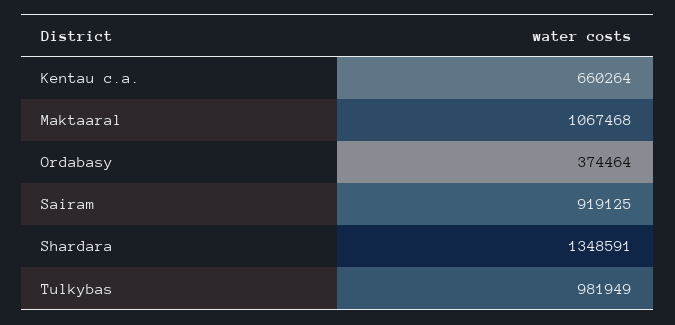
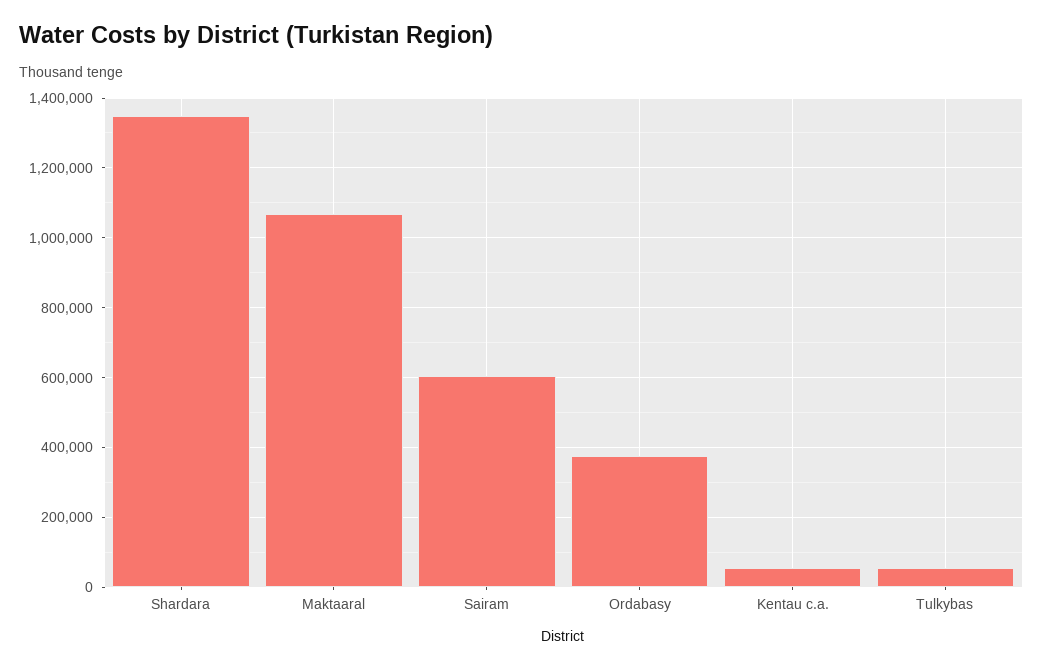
  {
-   "Kentau c.a.": 660264,
+   "Kentau c.a.": 60000,
    "Maktaaral": 1067468,
    "Ordabasy": 374464,
-   "Sairam": 919125,
+   "Sairam": 600000,
    "Shardara": 1348591,
-   "Tulkybas": 981949
+   "Tulkybas": 60000
  }

